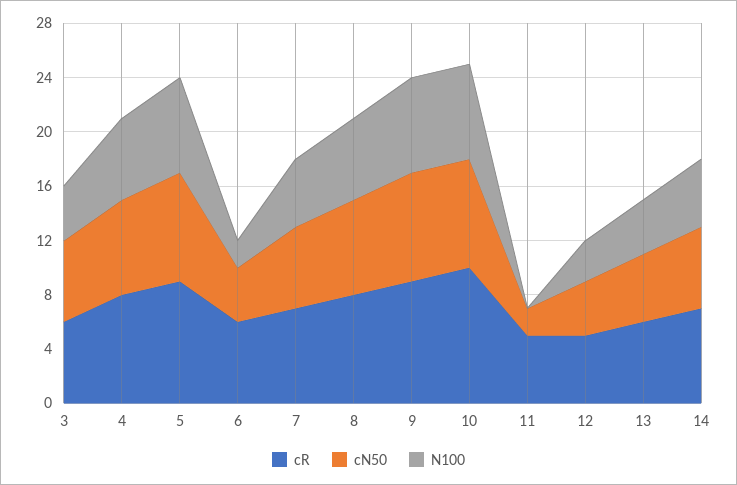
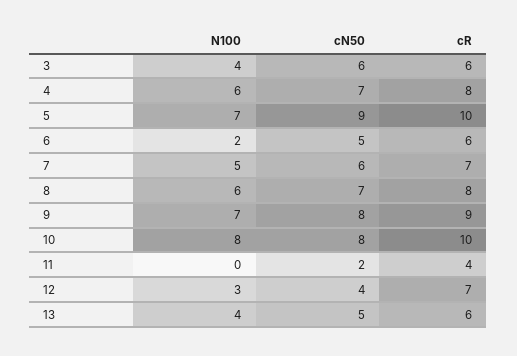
  {
    "cR": {
      "3": 6,
      "4": 8,
-     "5": 9,
+     "5": 10,
      "6": 6,
      "7": 7,
      "8": 8,
      "9": 9,
      "10": 10,
-     "11": 5,
+     "11": 4,
-     "12": 5,
+     "12": 7,
-     "13": 6,
+     "13": 6
-     "14": 7
    },
    "cN50": {
      "3": 6,
      "4": 7,
-     "5": 8,
+     "5": 9,
-     "6": 4,
+     "6": 5,
      "7": 6,
      "8": 7,
      "9": 8,
      "10": 8,
      "11": 2,
      "12": 4,
-     "13": 5,
+     "13": 5
-     "14": 6
    },
    "N100": {
      "3": 4,
      "4": 6,
      "5": 7,
      "6": 2,
      "7": 5,
      "8": 6,
      "9": 7,
-     "10": 7,
+     "10": 8,
      "11": 0,
      "12": 3,
-     "13": 4,
+     "13": 4
-     "14": 5
    }
  }

